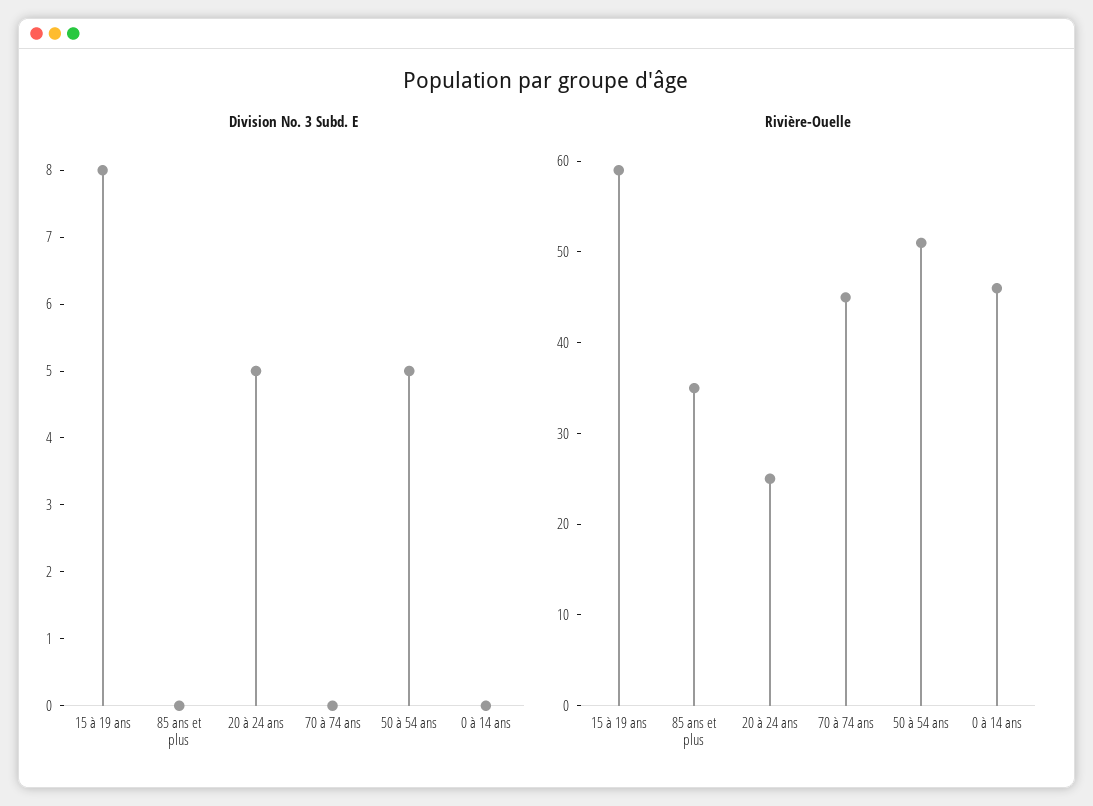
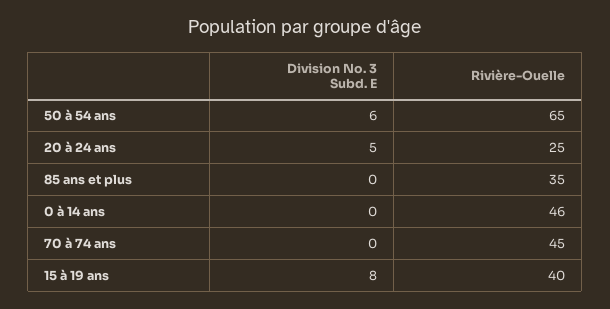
  {
    "Division No. 3 Subd. E": {
      "15 à 19 ans": 8,
      "85 ans et plus": 0,
      "20 à 24 ans": 5,
      "70 à 74 ans": 0,
-     "50 à 54 ans": 5,
+     "50 à 54 ans": 6,
      "0 à 14 ans": 0
    },
    "Rivière-Ouelle": {
-     "15 à 19 ans": 59,
+     "15 à 19 ans": 40,
      "85 ans et plus": 35,
      "20 à 24 ans": 25,
      "70 à 74 ans": 45,
-     "50 à 54 ans": 51,
+     "50 à 54 ans": 65,
      "0 à 14 ans": 46
    }
  }

